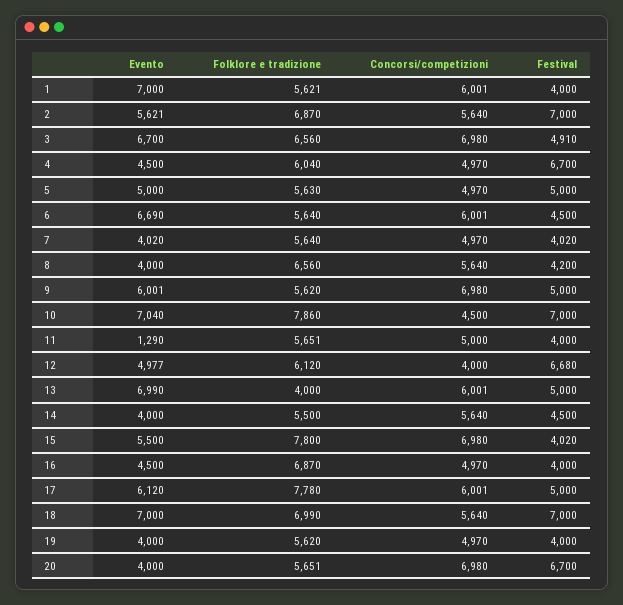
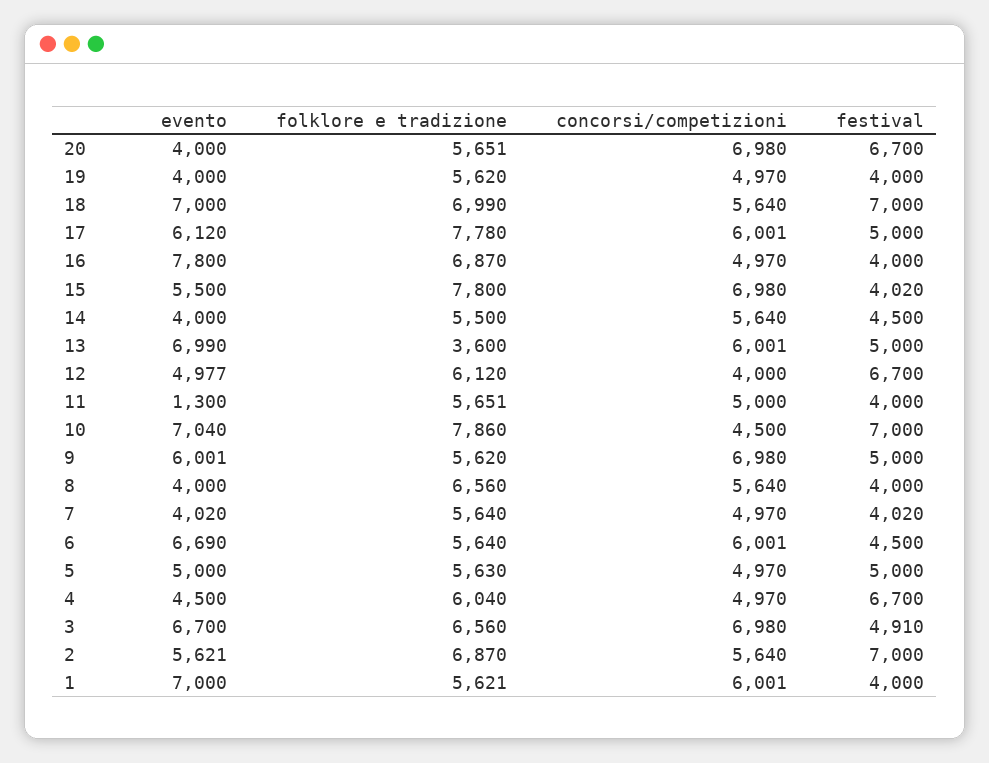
  {
    "Evento": {
      "1": 7000,
      "2": 5621,
      "3": 6700,
      "4": 4500,
      "5": 5000,
      "6": 6690,
      "7": 4020,
      "8": 4000,
      "9": 6001,
      "10": 7040,
-     "11": 1290,
+     "11": 1300,
      "12": 4977,
      "13": 6990,
      "14": 4000,
      "15": 5500,
-     "16": 4500,
+     "16": 7800,
      "17": 6120,
      "18": 7000,
      "19": 4000,
      "20": 4000
    },
    "Folklore e tradizione": {
      "1": 5621,
      "2": 6870,
      "3": 6560,
      "4": 6040,
      "5": 5630,
      "6": 5640,
      "7": 5640,
      "8": 6560,
      "9": 5620,
      "10": 7860,
      "11": 5651,
      "12": 6120,
-     "13": 4000,
+     "13": 3600,
      "14": 5500,
      "15": 7800,
      "16": 6870,
      "17": 7780,
      "18": 6990,
      "19": 5620,
      "20": 5651
    },
    "Concorsi/competizioni": {
      "1": 6001,
      "2": 5640,
      "3": 6980,
      "4": 4970,
      "5": 4970,
      "6": 6001,
      "7": 4970,
      "8": 5640,
      "9": 6980,
      "10": 4500,
      "11": 5000,
      "12": 4000,
      "13": 6001,
      "14": 5640,
      "15": 6980,
      "16": 4970,
      "17": 6001,
      "18": 5640,
      "19": 4970,
      "20": 6980
    },
    "Festival": {
      "1": 4000,
      "2": 7000,
      "3": 4910,
      "4": 6700,
      "5": 5000,
      "6": 4500,
      "7": 4020,
-     "8": 4200,
+     "8": 4000,
      "9": 5000,
      "10": 7000,
      "11": 4000,
-     "12": 6680,
+     "12": 6700,
      "13": 5000,
      "14": 4500,
      "15": 4020,
      "16": 4000,
      "17": 5000,
      "18": 7000,
      "19": 4000,
      "20": 6700
    }
  }

